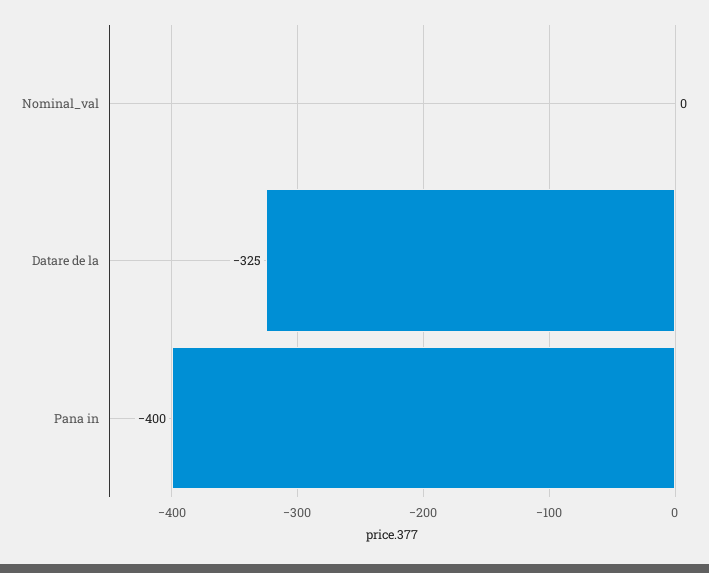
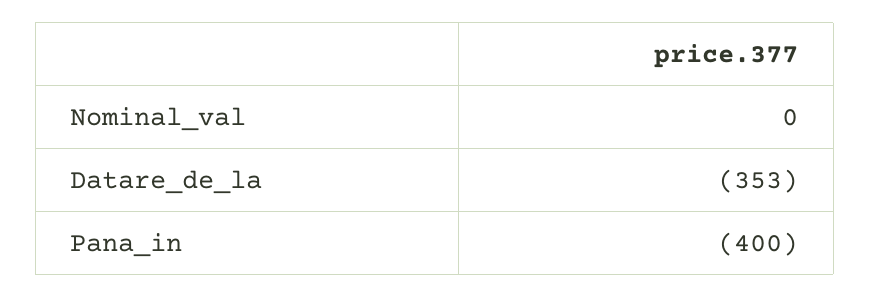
  {
    "Nominal_val": 0,
-   "Datare de la": -325,
+   "Datare de la": -353,
    "Pana in": -400
  }

